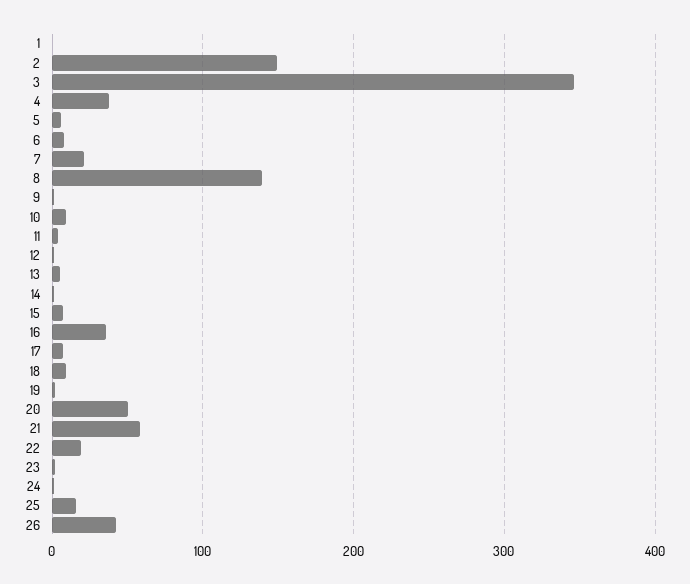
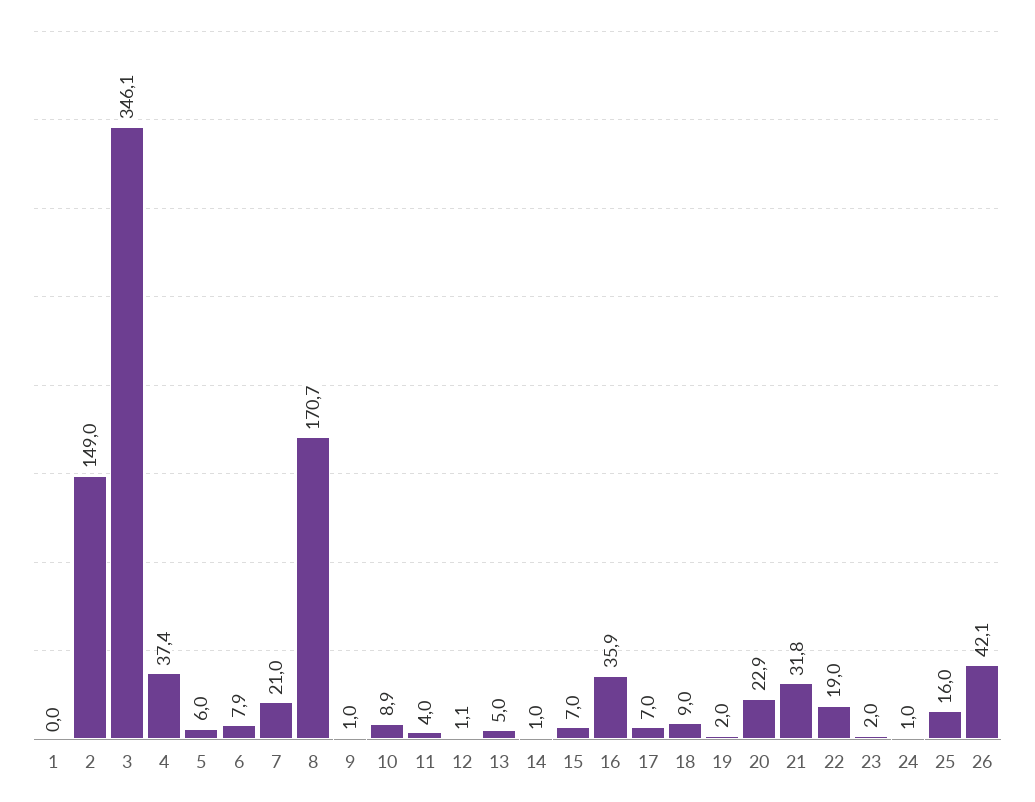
  {
    "1": 0,
    "2": 149,
    "3": 346.1,
    "4": 37.4,
    "5": 6,
    "6": 7.9,
    "7": 21,
-   "8": 140,
+   "8": 170.7,
    "9": 1,
    "10": 8.9,
    "11": 4,
    "12": 1.1,
    "13": 5,
    "14": 1,
    "15": 7,
    "16": 35.9,
    "17": 7,
    "18": 9,
    "19": 2,
-   "20": 50,
+   "20": 22.9,
-   "21": 60,
+   "21": 31.8,
    "22": 19,
    "23": 2,
    "24": 1,
    "25": 16,
    "26": 42.1
  }

